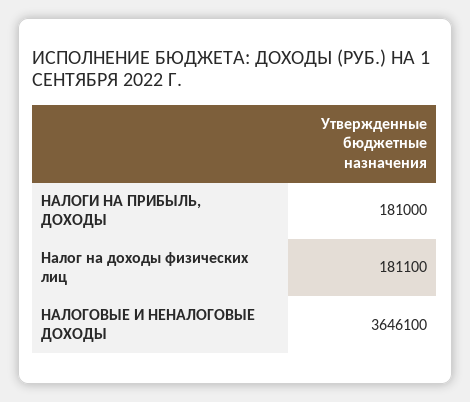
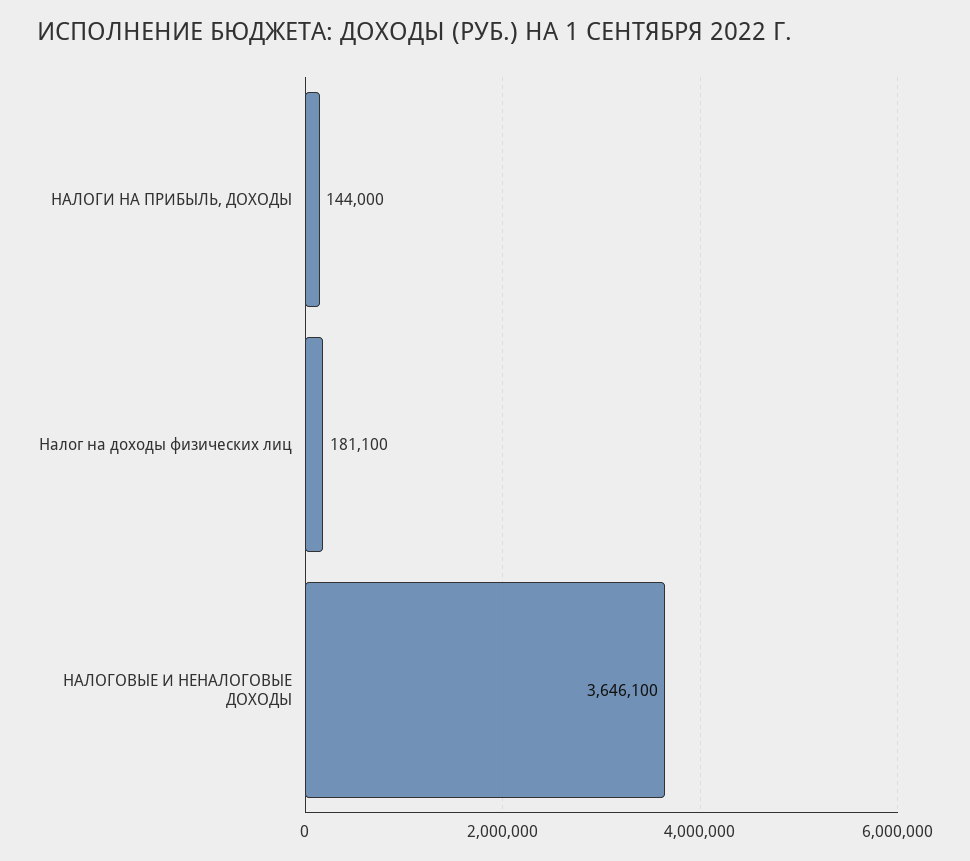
  {
-   "НАЛОГИ НА ПРИБЫЛЬ, ДОХОДЫ": 181000,
+   "НАЛОГИ НА ПРИБЫЛЬ, ДОХОДЫ": 144000,
    "Налог на доходы физических лиц": 181100,
    "НАЛОГОВЫЕ И НЕНАЛОГОВЫЕ ДОХОДЫ": 3646100
  }

